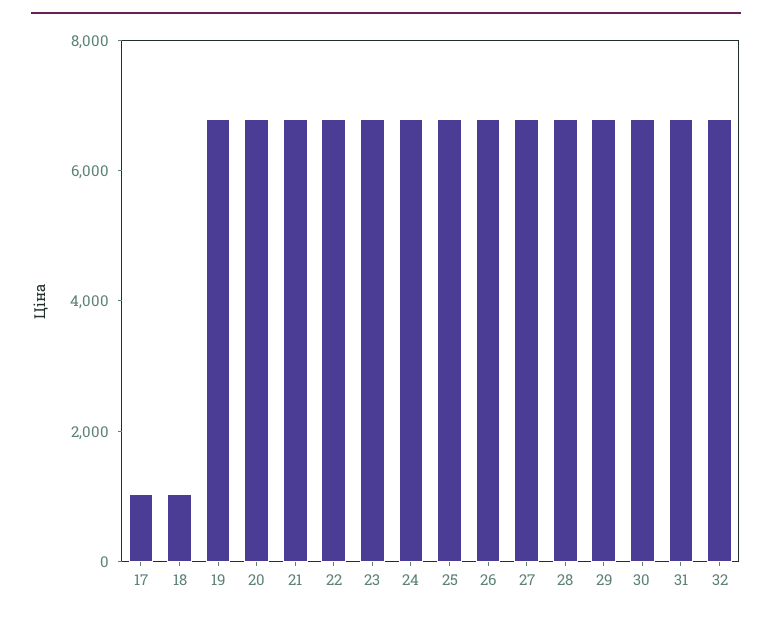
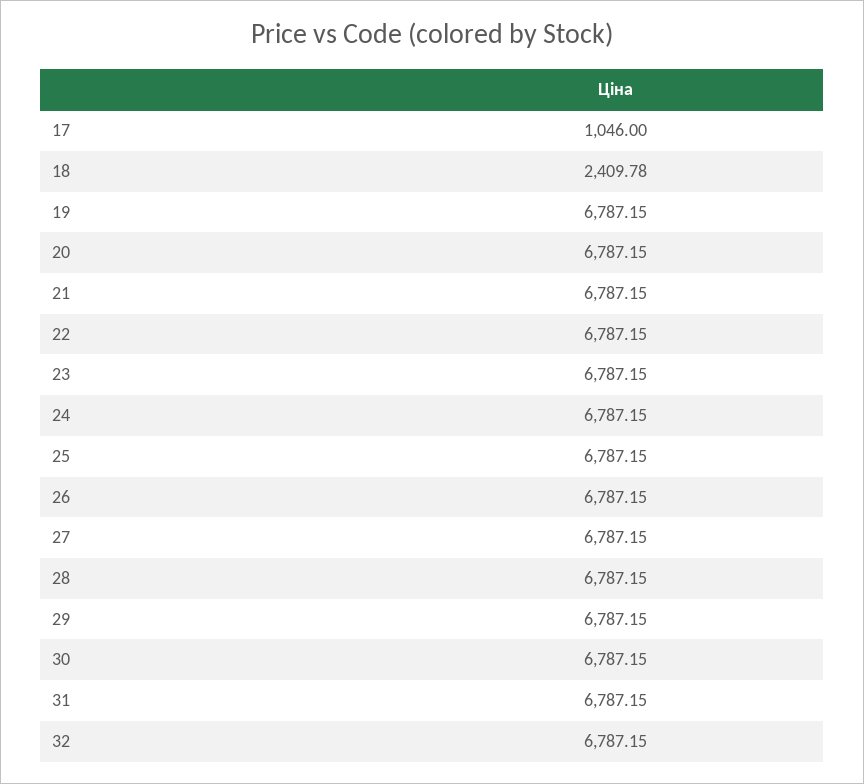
  {
    "17": 1046,
-   "18": 1000,
+   "18": 2409.78,
    "19": 6787.15,
    "20": 6787.15,
    "21": 6787.15,
    "22": 6787.15,
    "23": 6787.15,
    "24": 6787.15,
    "25": 6787.15,
    "26": 6787.15,
    "27": 6787.15,
    "28": 6787.15,
    "29": 6787.15,
    "30": 6787.15,
    "31": 6787.15,
    "32": 6787.15
  }

